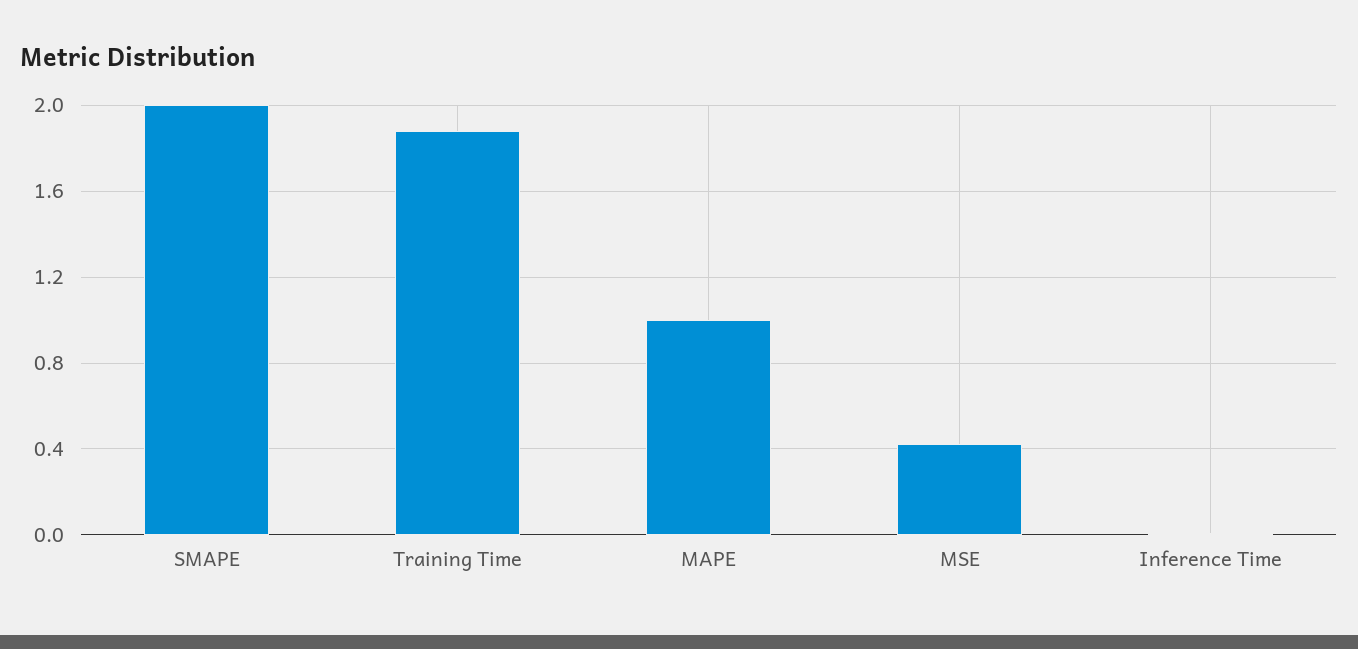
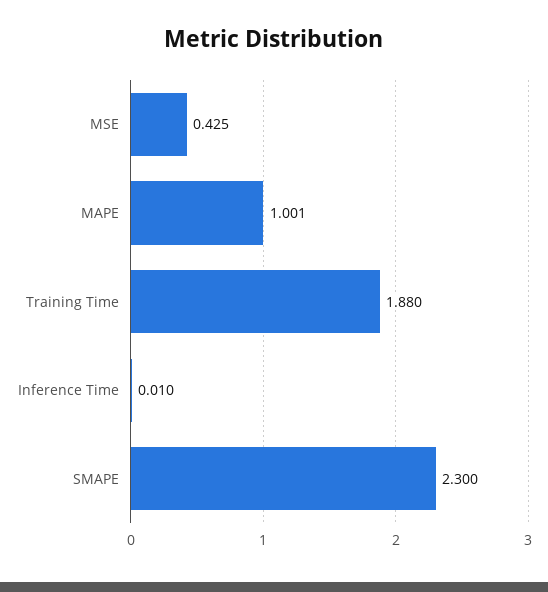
  {
-   "SMAPE": 2,
+   "SMAPE": 2.3,
    "Training Time": 1.88,
    "MAPE": 1.001,
    "MSE": 0.425,
    "Inference Time": 0.01
  }

